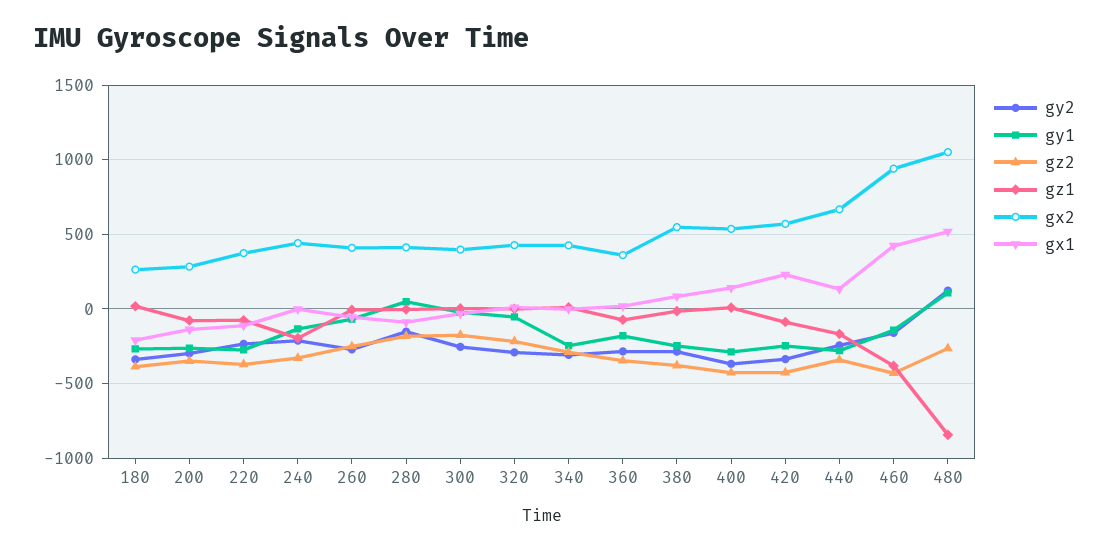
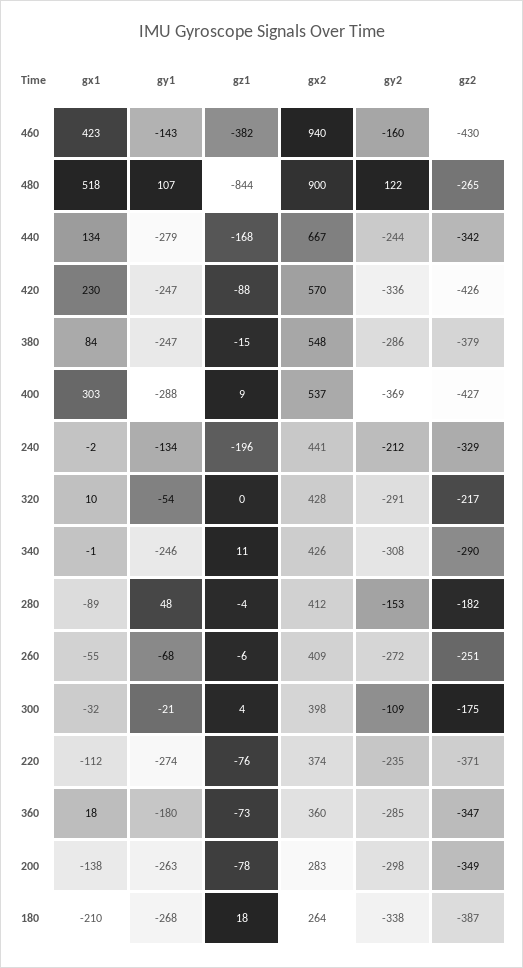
  {
    "gy2": {
      "180": -338,
      "200": -298,
      "220": -235,
      "240": -212,
      "260": -272,
      "280": -153,
-     "300": -250,
+     "300": -109,
      "320": -291,
      "340": -308,
      "360": -285,
      "380": -286,
      "400": -369,
      "420": -336,
      "440": -244,
      "460": -160,
      "480": 122
    },
    "gy1": {
      "180": -268,
      "200": -263,
      "220": -274,
      "240": -134,
      "260": -68,
      "280": 48,
      "300": -21,
      "320": -54,
      "340": -246,
      "360": -180,
      "380": -247,
      "400": -288,
      "420": -247,
      "440": -279,
      "460": -143,
      "480": 107
    },
    "gz2": {
      "180": -387,
      "200": -349,
      "220": -371,
      "240": -329,
      "260": -251,
      "280": -182,
      "300": -175,
      "320": -217,
      "340": -290,
      "360": -347,
      "380": -379,
      "400": -427,
      "420": -426,
      "440": -342,
      "460": -430,
      "480": -265
    },
    "gz1": {
      "180": 18,
      "200": -78,
      "220": -76,
      "240": -196,
      "260": -6,
      "280": -4,
      "300": 4,
      "320": 0,
      "340": 11,
      "360": -73,
      "380": -15,
      "400": 9,
      "420": -88,
      "440": -168,
      "460": -382,
      "480": -844
    },
    "gx2": {
      "180": 264,
      "200": 283,
      "220": 374,
      "240": 441,
      "260": 409,
      "280": 412,
      "300": 398,
      "320": 428,
      "340": 426,
      "360": 360,
      "380": 548,
      "400": 537,
      "420": 570,
      "440": 667,
      "460": 940,
-     "480": 1050
+     "480": 900
    },
    "gx1": {
      "180": -210,
      "200": -138,
      "220": -112,
      "240": -2,
      "260": -55,
      "280": -89,
      "300": -32,
      "320": 10,
      "340": -1,
      "360": 18,
      "380": 84,
-     "400": 150,
+     "400": 303,
      "420": 230,
      "440": 134,
      "460": 423,
      "480": 518
    }
  }

